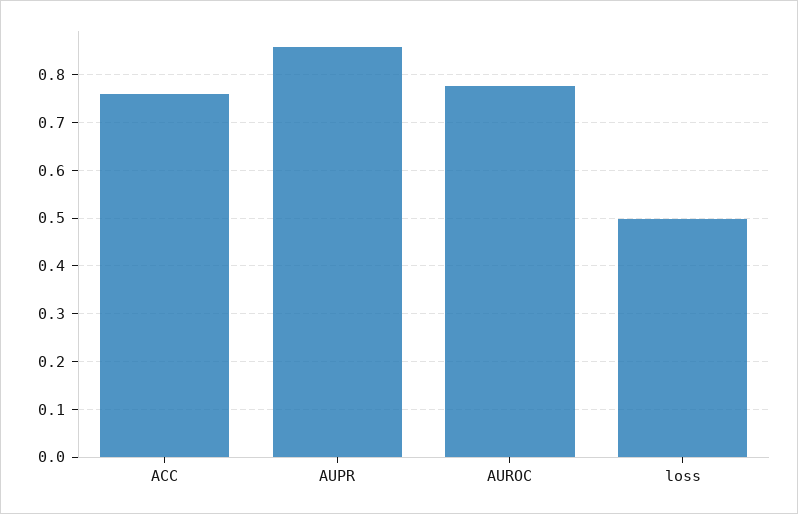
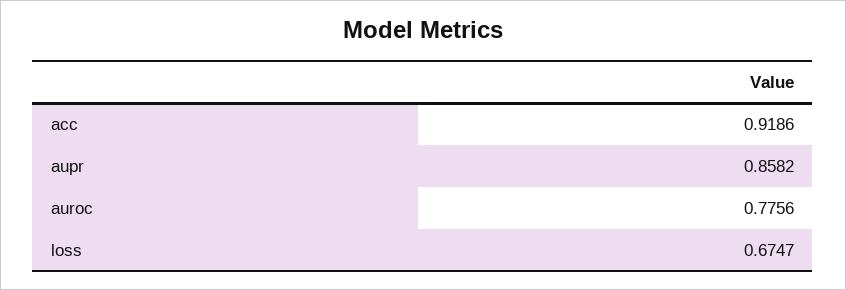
  {
-   "ACC": 0.76,
+   "ACC": 0.9186,
    "AUPR": 0.8582,
    "AUROC": 0.7756,
-   "loss": 0.5
+   "loss": 0.6747
  }

